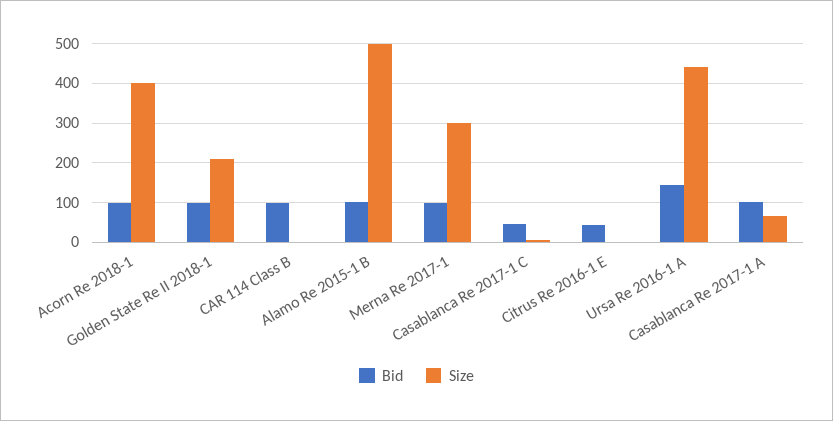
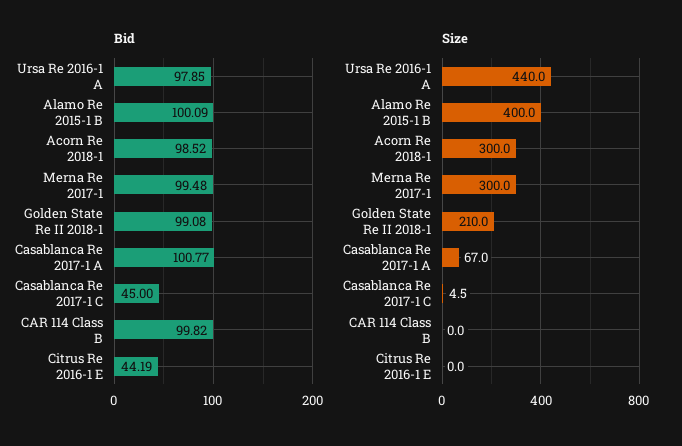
  {
    "Bid": {
      "Acorn Re 2018-1": 98.52,
      "Golden State Re II 2018-1": 99.08,
      "CAR 114 Class B": 99.82,
      "Alamo Re 2015-1 B": 100.09,
      "Merna Re 2017-1": 99.48,
      "Casablanca Re 2017-1 C": 45,
      "Citrus Re 2016-1 E": 44.19,
-     "Ursa Re 2016-1 A": 140,
+     "Ursa Re 2016-1 A": 97.85,
      "Casablanca Re 2017-1 A": 100.77
    },
    "Size": {
-     "Acorn Re 2018-1": 400,
+     "Acorn Re 2018-1": 300,
      "Golden State Re II 2018-1": 210,
      "CAR 114 Class B": 0,
-     "Alamo Re 2015-1 B": 500,
+     "Alamo Re 2015-1 B": 400,
      "Merna Re 2017-1": 300,
      "Casablanca Re 2017-1 C": 4.5,
      "Citrus Re 2016-1 E": 0,
      "Ursa Re 2016-1 A": 440,
      "Casablanca Re 2017-1 A": 67
    }
  }

